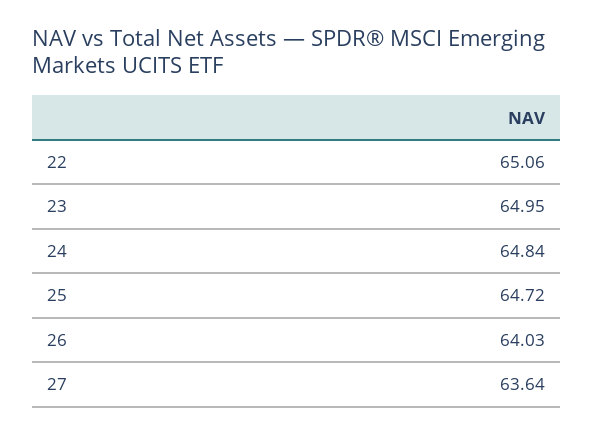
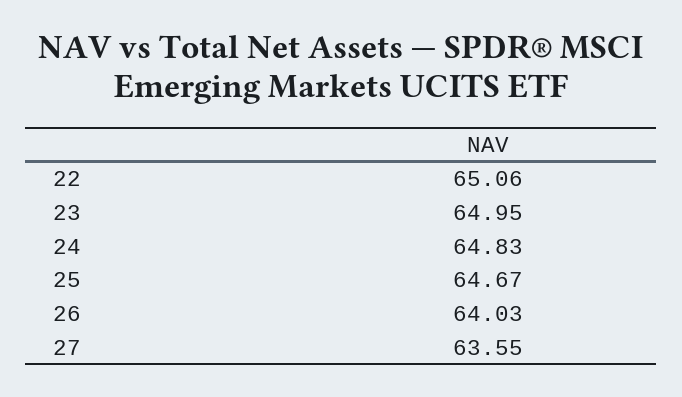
  {
    "22": 65.06,
    "23": 64.95,
-   "24": 64.84,
+   "24": 64.83,
-   "25": 64.72,
+   "25": 64.67,
    "26": 64.03,
-   "27": 63.64
+   "27": 63.55
  }

